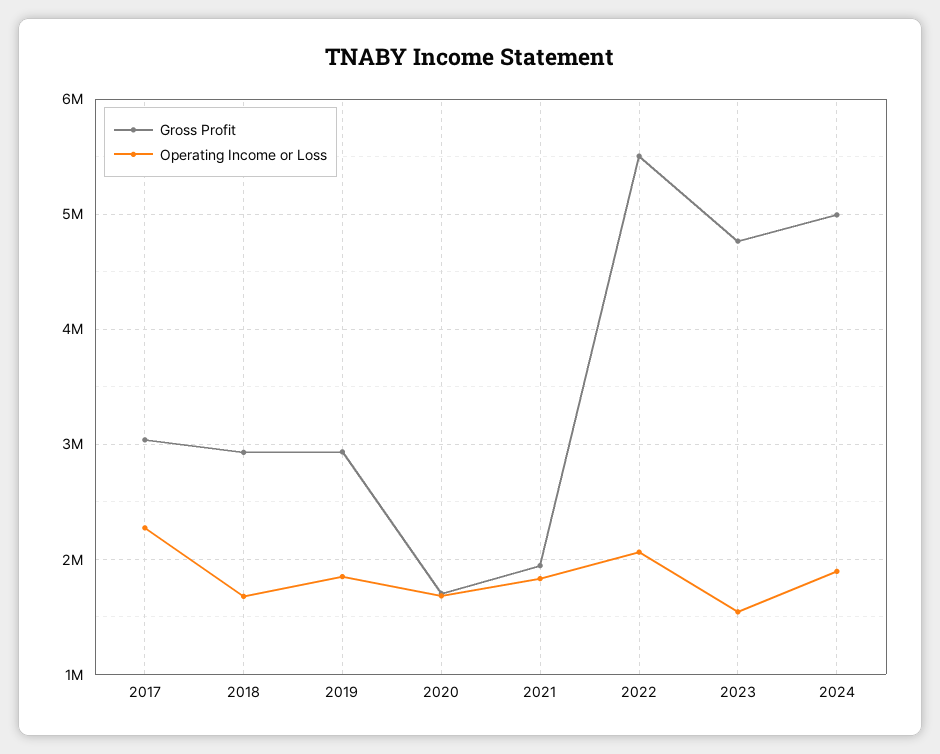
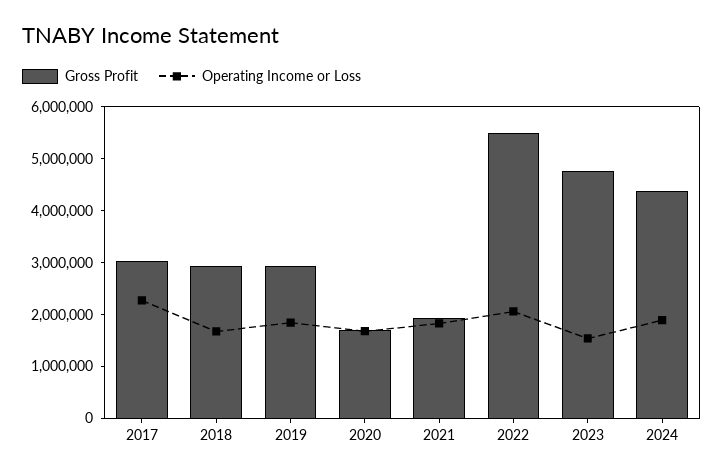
  {
    "Gross Profit": {
      "2017": 3000000,
      "2018": 2900000,
      "2019": 2900000,
      "2020": 1700000,
      "2021": 1900000,
      "2022": 5500000,
      "2023": 4800000,
-     "2024": 5000000
+     "2024": 4400000
    },
    "Operating Income or Loss": {
      "2017": 2300000,
      "2018": 1700000,
      "2019": 1800000,
      "2020": 1700000,
      "2021": 1800000,
      "2022": 2100000,
      "2023": 1500000,
      "2024": 1900000
    }
  }

